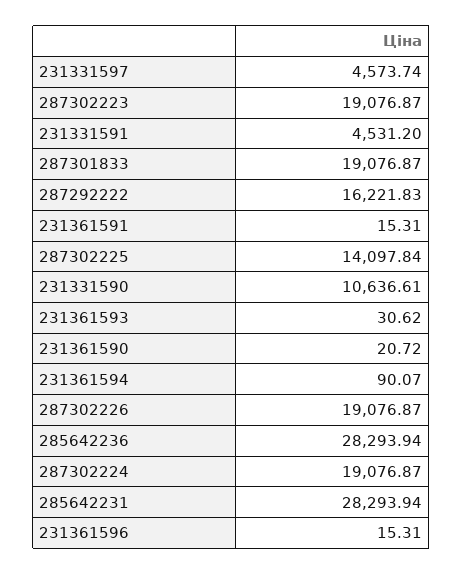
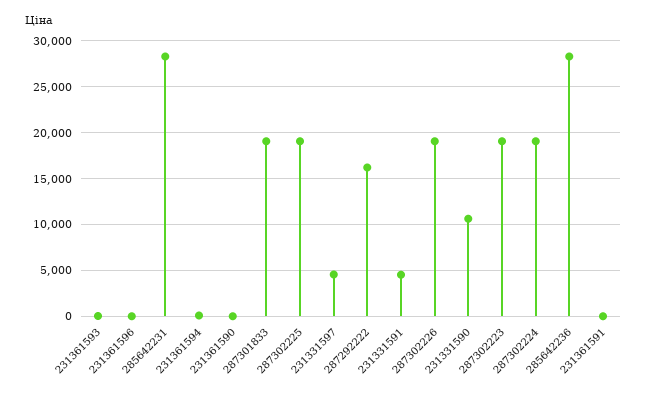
  {
    "231331597": 4573.74,
    "287302223": 19076.87,
    "231331591": 4531.2,
    "287301833": 19076.87,
    "287292222": 16221.83,
    "231361591": 15.31,
-   "287302225": 14097.84,
+   "287302225": 19000,
    "231331590": 10636.61,
    "231361593": 30.62,
    "231361590": 20.72,
    "231361594": 90.07,
    "287302226": 19076.87,
    "285642236": 28293.94,
    "287302224": 19076.87,
    "285642231": 28293.94,
    "231361596": 15.31
  }

